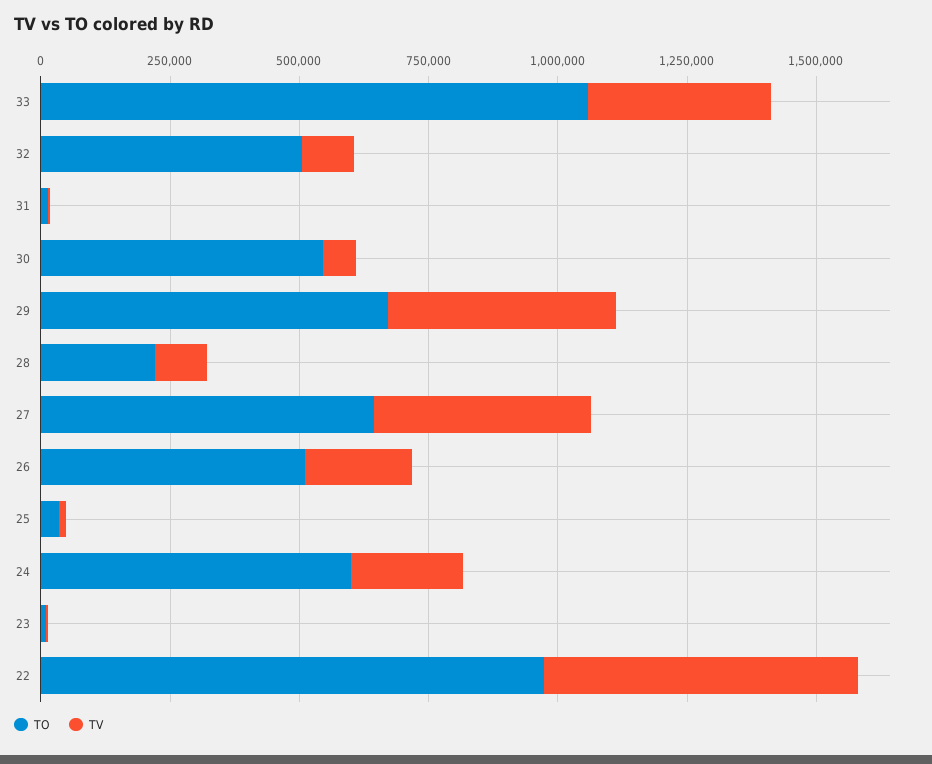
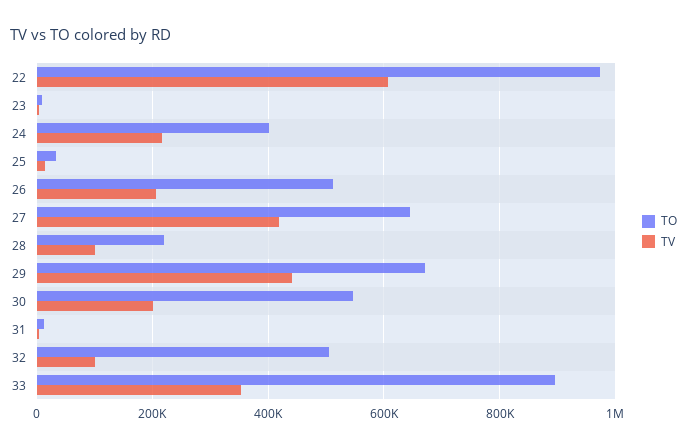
  {
    "TO": {
-     "33": 1050000,
+     "33": 900000,
      "32": 500000,
      "31": 20000,
      "30": 540000,
      "29": 680000,
      "28": 220000,
      "27": 640000,
      "26": 520000,
      "25": 40000,
-     "24": 600000,
+     "24": 400000,
      "23": 0,
      "22": 980000
    },
    "TV": {
      "33": 360000,
      "32": 100000,
      "31": 0,
-     "30": 50000,
+     "30": 200000,
      "29": 440000,
      "28": 100000,
      "27": 420000,
      "26": 200000,
      "25": 20000,
      "24": 220000,
      "23": 0,
      "22": 600000
    }
  }

